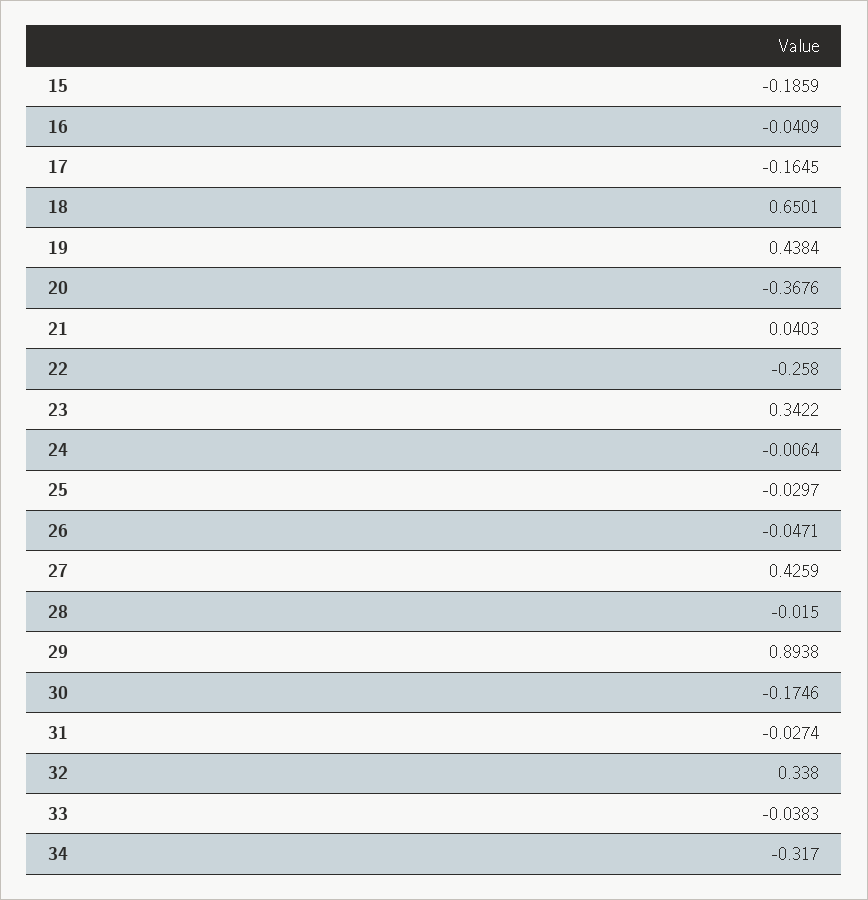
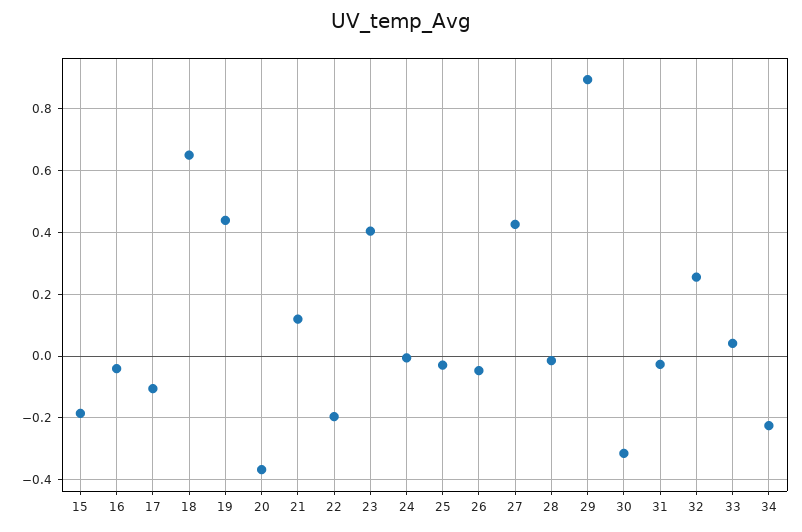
  {
    "15": -0.1859,
    "16": -0.0409,
-   "17": -0.1645,
+   "17": -0.1,
    "18": 0.6501,
    "19": 0.4384,
    "20": -0.3676,
-   "21": 0.0403,
+   "21": 0.12,
-   "22": -0.258,
+   "22": -0.2,
-   "23": 0.3422,
+   "23": 0.4,
    "24": -0.0064,
    "25": -0.0297,
    "26": -0.0471,
    "27": 0.4259,
    "28": -0.015,
    "29": 0.8938,
-   "30": -0.1746,
+   "30": -0.32,
    "31": -0.0274,
-   "32": 0.338,
+   "32": 0.26,
-   "33": -0.0383,
+   "33": 0.04,
-   "34": -0.317
+   "34": -0.22
  }

